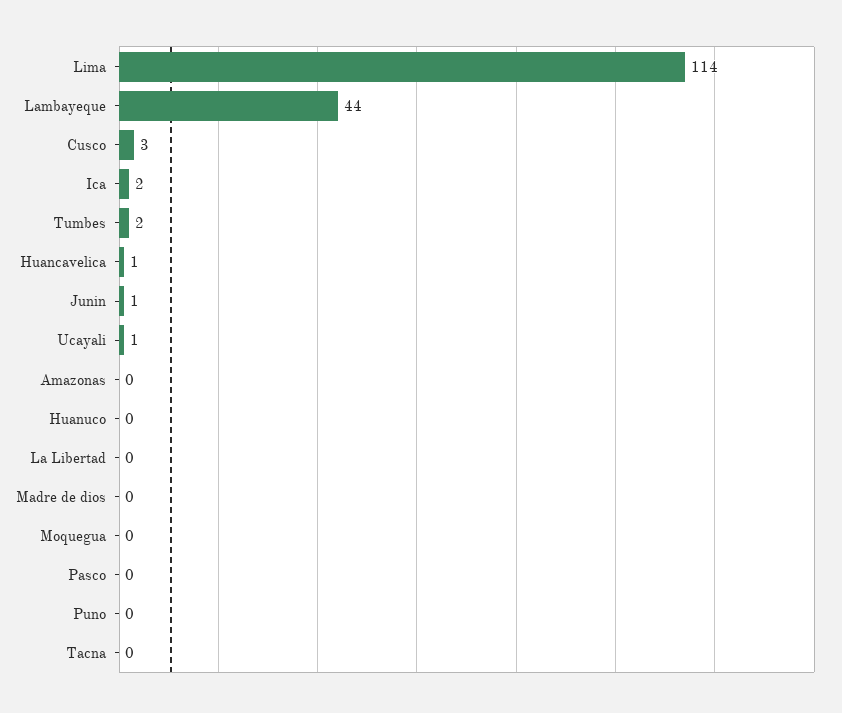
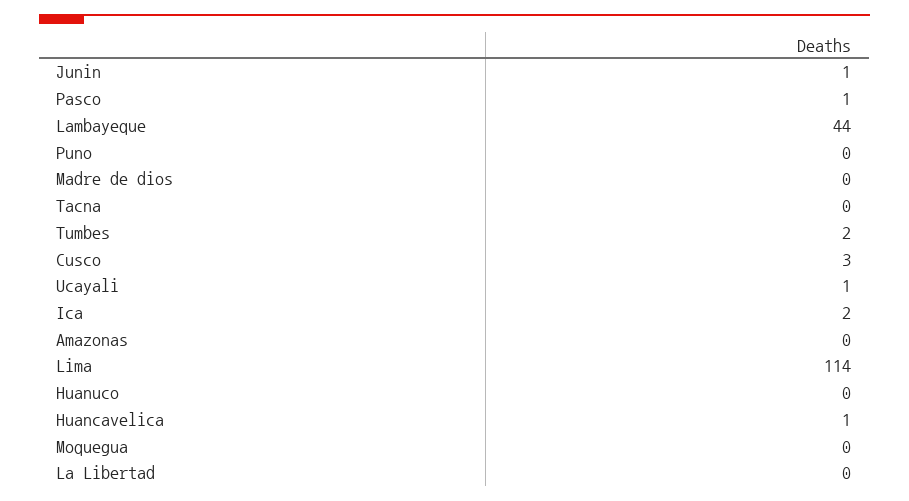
  {
    "Lima": 114,
    "Lambayeque": 44,
    "Cusco": 3,
    "Ica": 2,
    "Tumbes": 2,
    "Huancavelica": 1,
    "Junin": 1,
    "Ucayali": 1,
    "Amazonas": 0,
    "Huanuco": 0,
    "La Libertad": 0,
    "Madre de dios": 0,
    "Moquegua": 0,
-   "Pasco": 0,
+   "Pasco": 1,
    "Puno": 0,
    "Tacna": 0
  }

